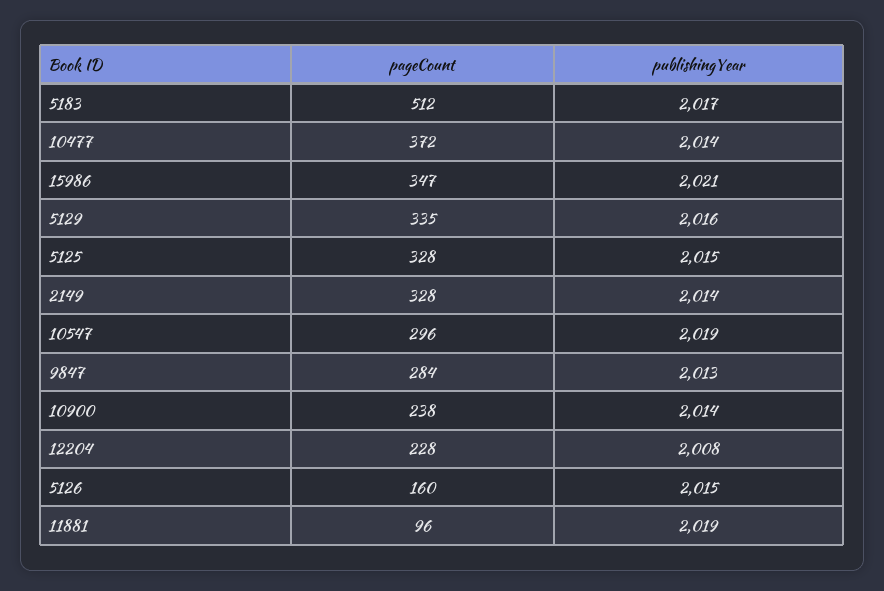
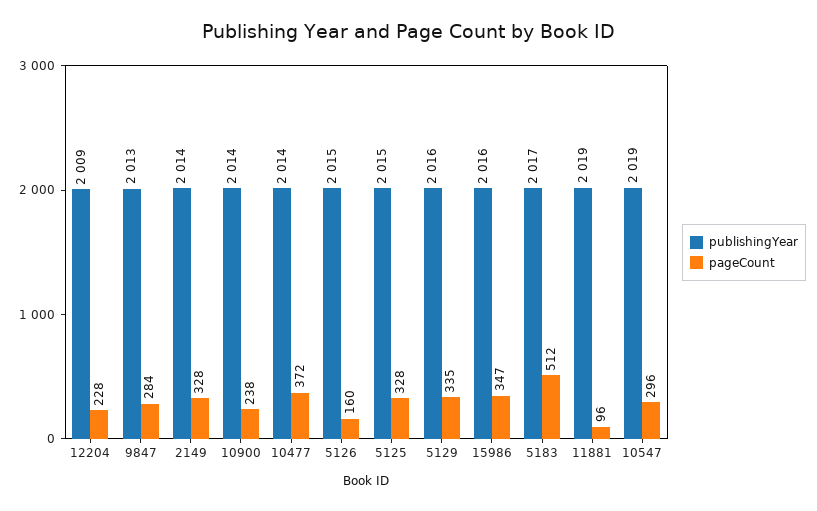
  {
    "pageCount": {
      "5183": 512,
      "10477": 372,
      "15986": 347,
      "5129": 335,
      "5125": 328,
      "2149": 328,
      "10547": 296,
      "9847": 284,
      "10900": 238,
      "12204": 228,
      "5126": 160,
      "11881": 96
    },
    "publishingYear": {
      "5183": 2017,
      "10477": 2014,
-     "15986": 2021,
+     "15986": 2016,
      "5129": 2016,
      "5125": 2015,
      "2149": 2014,
      "10547": 2019,
      "9847": 2013,
      "10900": 2014,
-     "12204": 2008,
+     "12204": 2009,
      "5126": 2015,
      "11881": 2019
    }
  }

